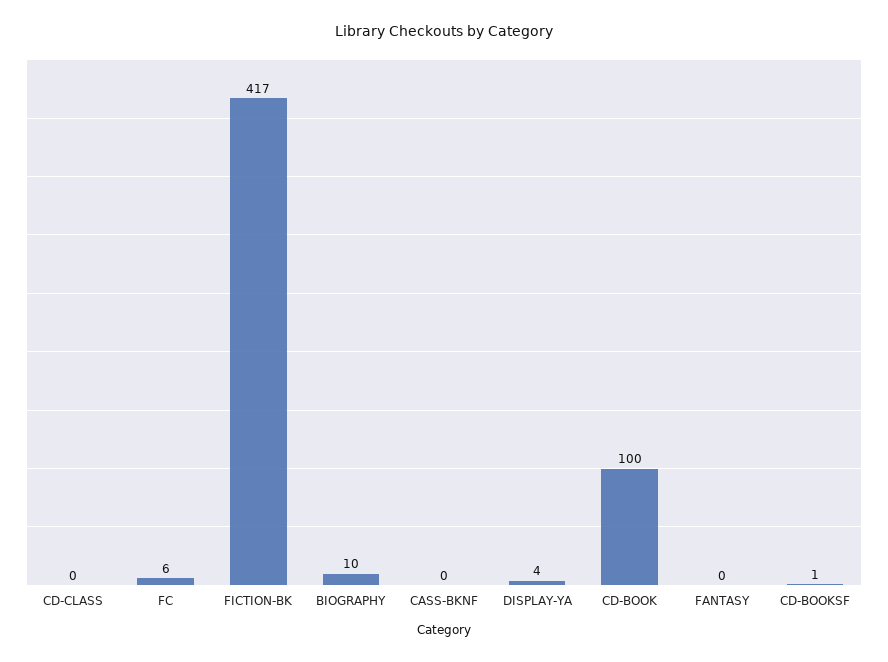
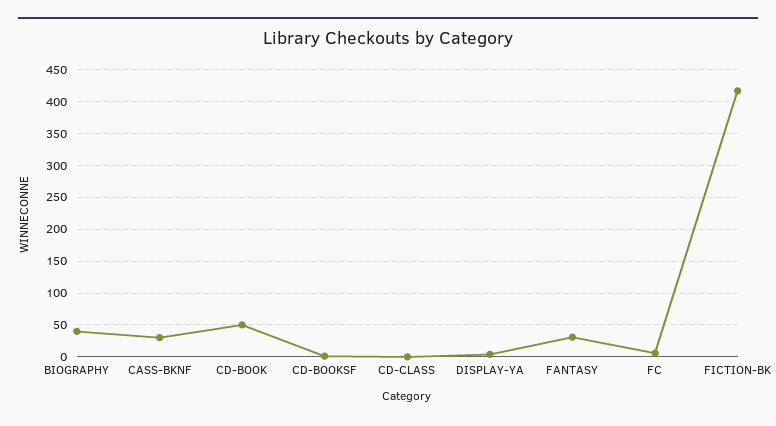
  {
    "CD-CLASS": 0,
    "FC": 6,
    "FICTION-BK": 417,
-   "BIOGRAPHY": 10,
+   "BIOGRAPHY": 40,
-   "CASS-BKNF": 0,
+   "CASS-BKNF": 30,
    "DISPLAY-YA": 4,
-   "CD-BOOK": 100,
+   "CD-BOOK": 50,
-   "FANTASY": 0,
+   "FANTASY": 30,
    "CD-BOOKSF": 1
  }

